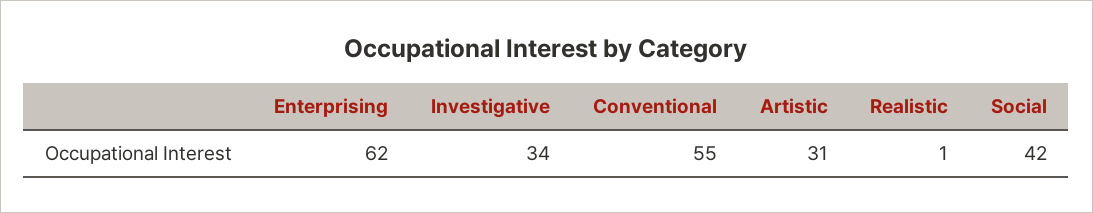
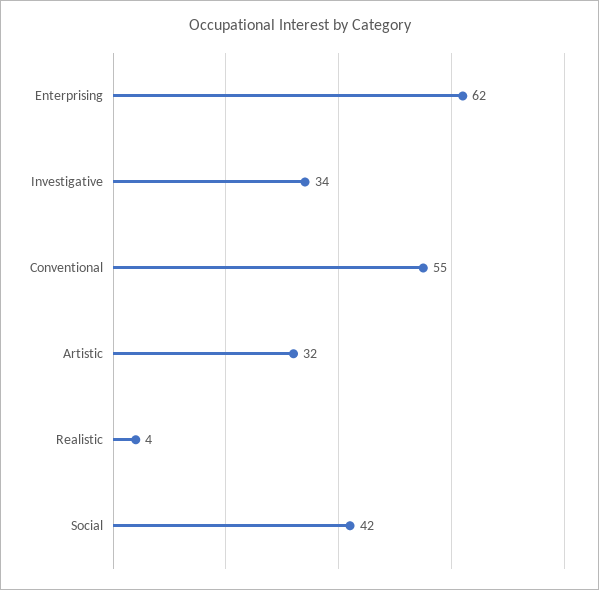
  {
    "Enterprising": 62,
    "Investigative": 34,
    "Conventional": 55,
-   "Artistic": 31,
+   "Artistic": 32,
-   "Realistic": 1,
+   "Realistic": 4,
    "Social": 42
  }

